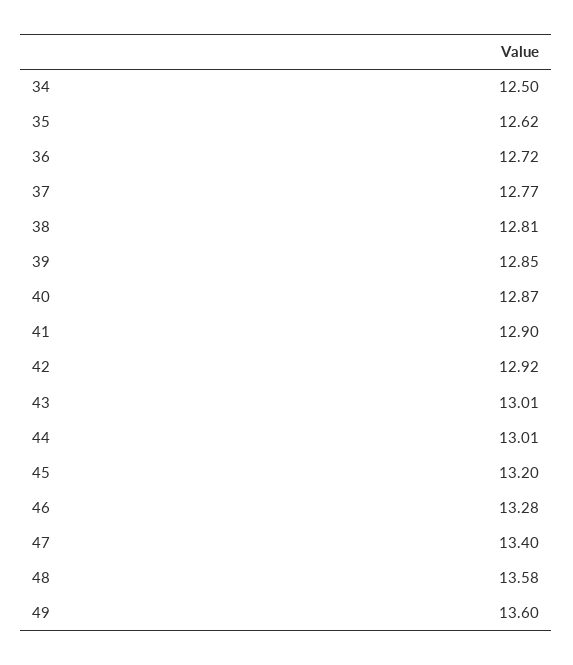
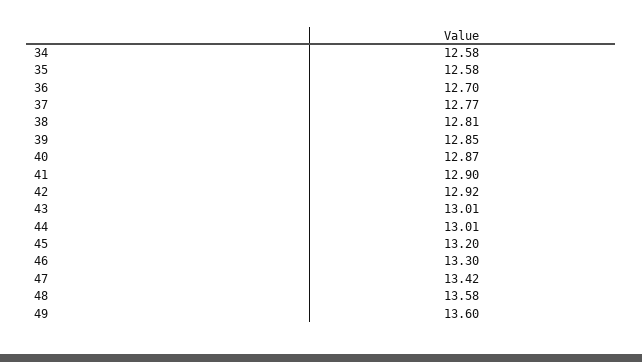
  {
-   "34": 12.5,
+   "34": 12.58,
-   "35": 12.62,
+   "35": 12.58,
-   "36": 12.72,
+   "36": 12.7,
    "37": 12.77,
    "38": 12.81,
    "39": 12.85,
    "40": 12.87,
    "41": 12.9,
    "42": 12.92,
    "43": 13.01,
    "44": 13.01,
    "45": 13.2,
-   "46": 13.28,
+   "46": 13.3,
-   "47": 13.4,
+   "47": 13.42,
    "48": 13.58,
    "49": 13.6
  }

